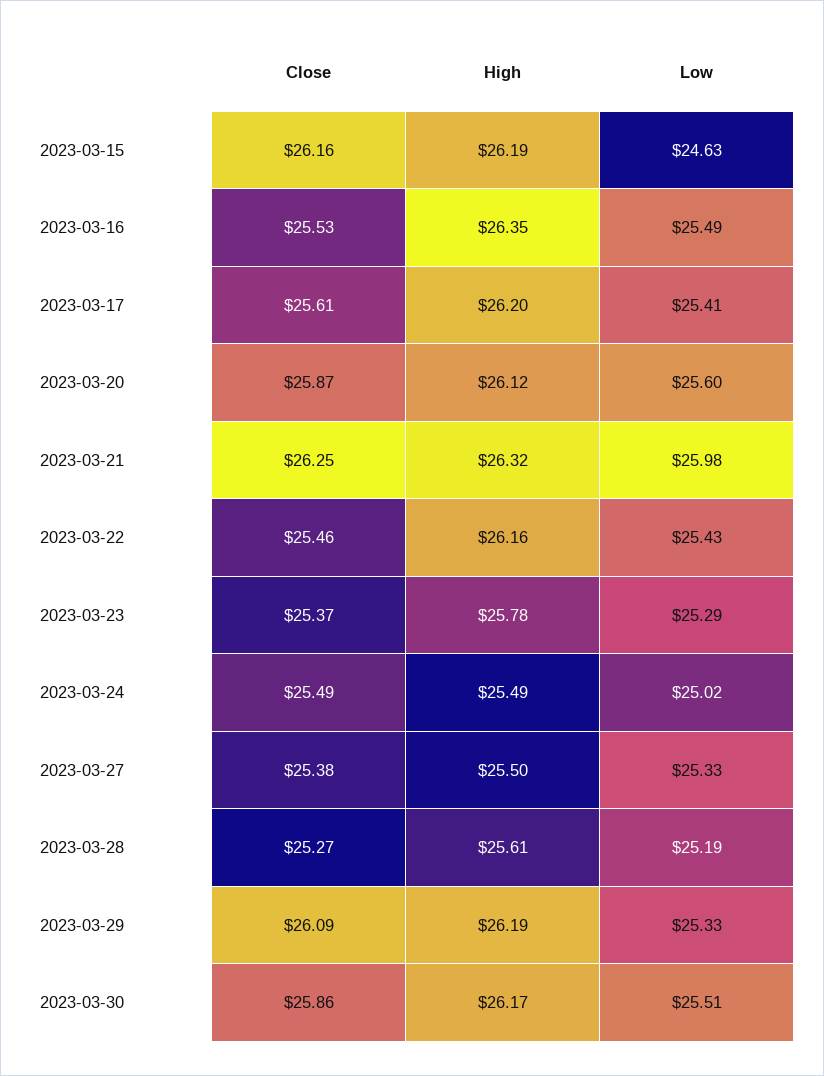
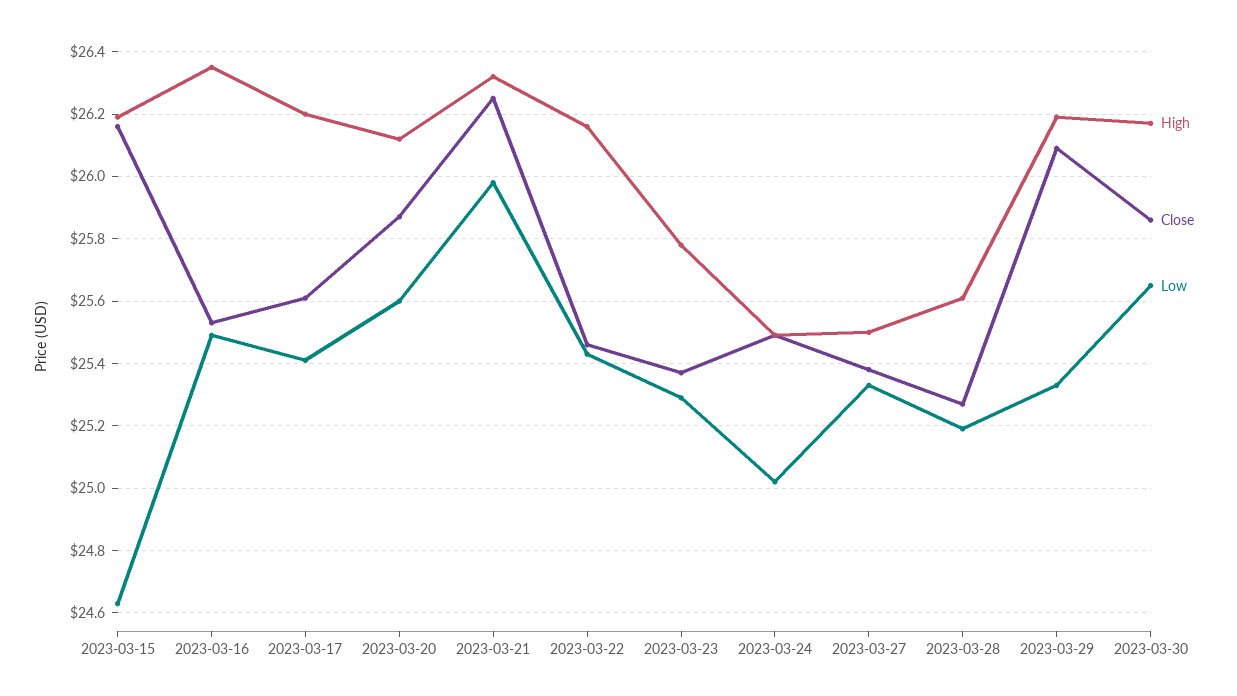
  {
    "Close": {
      "2023-03-15": 26.16,
      "2023-03-16": 25.53,
      "2023-03-17": 25.61,
      "2023-03-20": 25.87,
      "2023-03-21": 26.25,
      "2023-03-22": 25.46,
      "2023-03-23": 25.37,
      "2023-03-24": 25.49,
      "2023-03-27": 25.38,
      "2023-03-28": 25.27,
      "2023-03-29": 26.09,
      "2023-03-30": 25.86
    },
    "High": {
      "2023-03-15": 26.19,
      "2023-03-16": 26.35,
      "2023-03-17": 26.2,
      "2023-03-20": 26.12,
      "2023-03-21": 26.32,
      "2023-03-22": 26.16,
      "2023-03-23": 25.78,
      "2023-03-24": 25.49,
      "2023-03-27": 25.5,
      "2023-03-28": 25.61,
      "2023-03-29": 26.19,
      "2023-03-30": 26.17
    },
    "Low": {
      "2023-03-15": 24.63,
      "2023-03-16": 25.49,
      "2023-03-17": 25.41,
      "2023-03-20": 25.6,
      "2023-03-21": 25.98,
      "2023-03-22": 25.43,
      "2023-03-23": 25.29,
      "2023-03-24": 25.02,
      "2023-03-27": 25.33,
      "2023-03-28": 25.19,
      "2023-03-29": 25.33,
-     "2023-03-30": 25.51
+     "2023-03-30": 25.65
    }
  }

